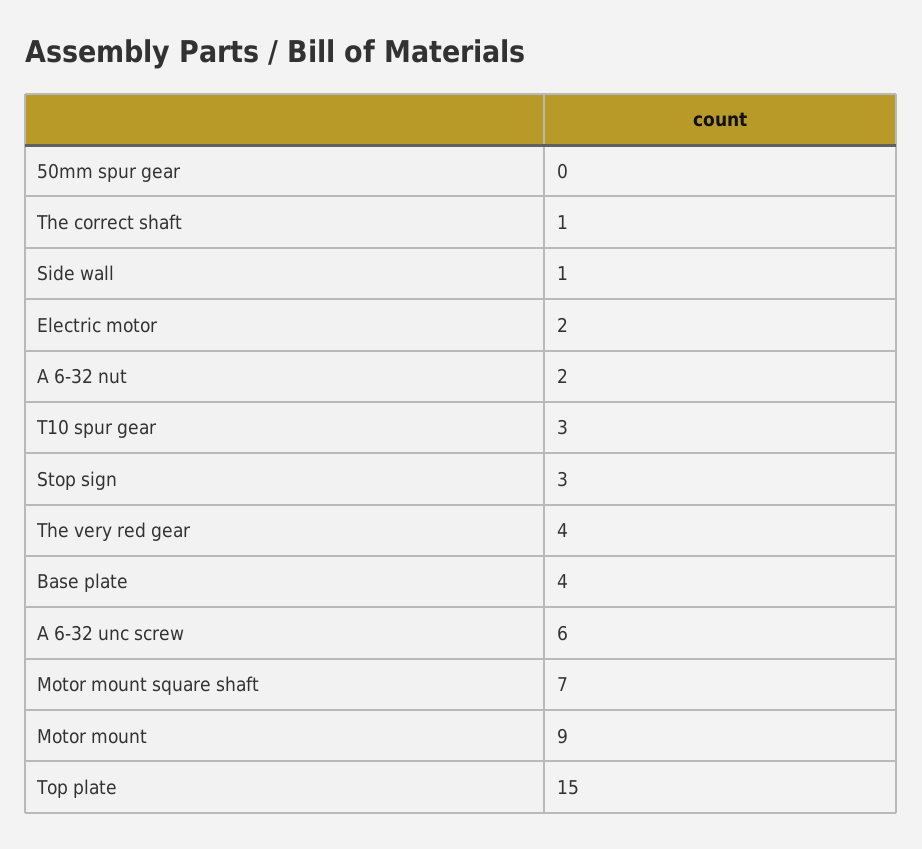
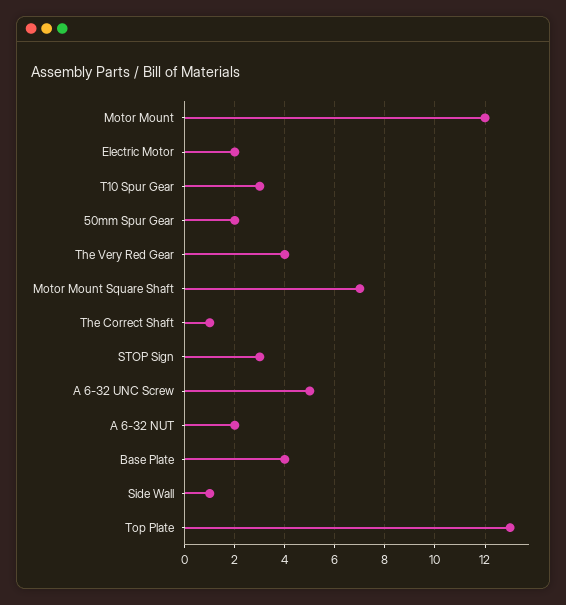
  {
-   "50mm spur gear": 0,
+   "50mm spur gear": 2,
    "The correct shaft": 1,
    "Side wall": 1,
    "Electric motor": 2,
    "A 6-32 nut": 2,
    "T10 spur gear": 3,
    "Stop sign": 3,
    "The very red gear": 4,
    "Base plate": 4,
-   "A 6-32 unc screw": 6,
+   "A 6-32 unc screw": 5,
    "Motor mount square shaft": 7,
-   "Motor mount": 9,
+   "Motor mount": 12,
-   "Top plate": 15
+   "Top plate": 13
  }

